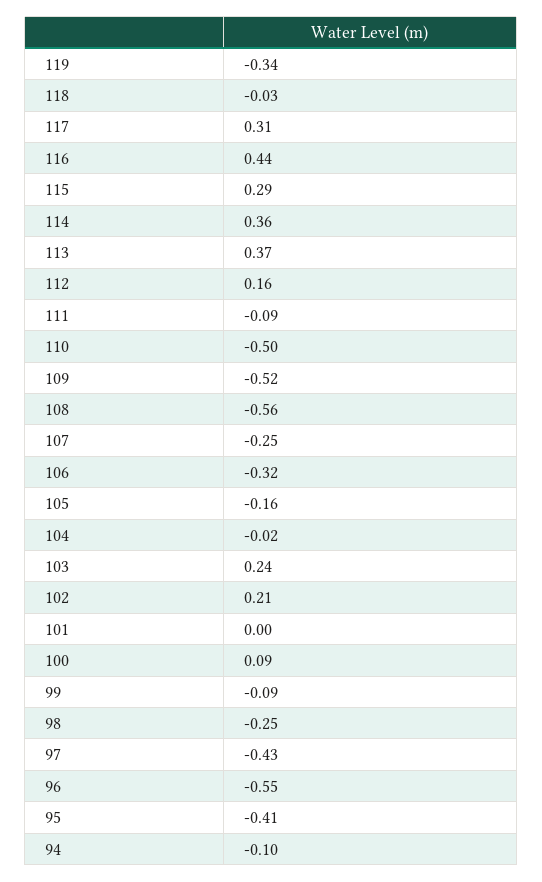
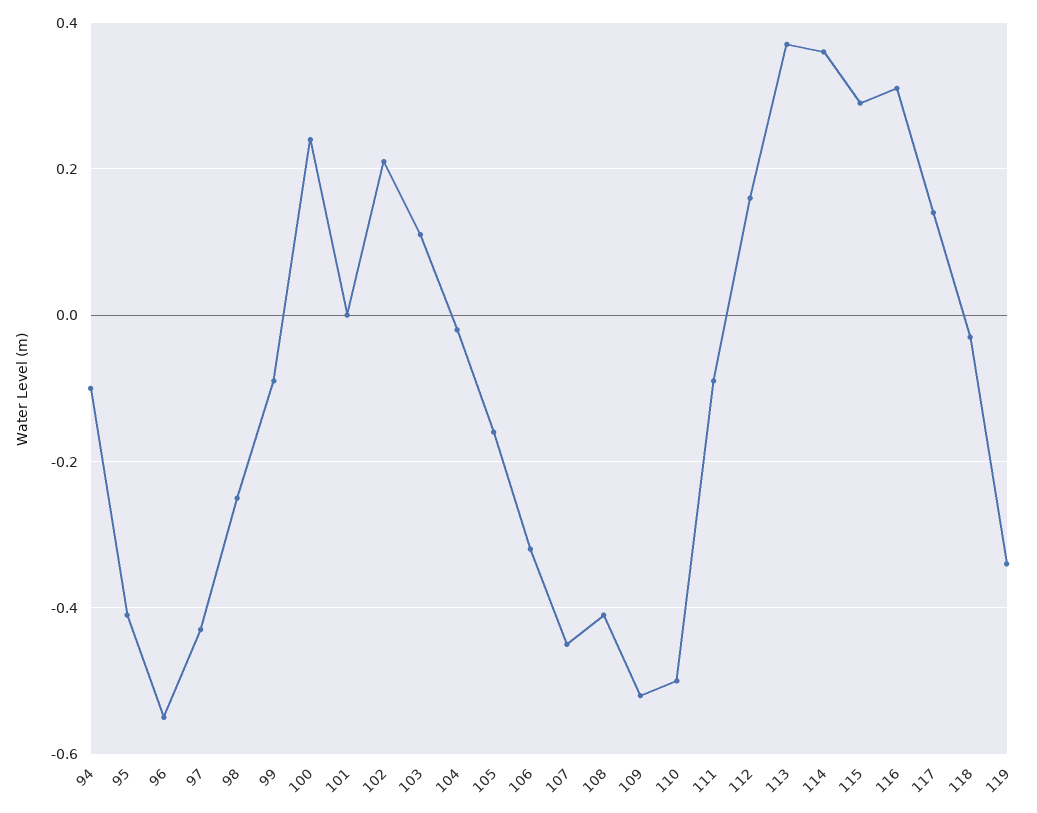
  {
    "119": -0.34,
    "118": -0.03,
-   "117": 0.31,
+   "117": 0.15,
-   "116": 0.44,
+   "116": 0.3,
    "115": 0.29,
    "114": 0.36,
    "113": 0.37,
    "112": 0.16,
    "111": -0.09,
    "110": -0.5,
    "109": -0.52,
-   "108": -0.56,
+   "108": -0.4,
-   "107": -0.25,
+   "107": -0.45,
    "106": -0.32,
    "105": -0.16,
    "104": -0.02,
-   "103": 0.24,
+   "103": 0.1,
    "102": 0.21,
    "101": 0,
-   "100": 0.09,
+   "100": 0.25,
    "99": -0.09,
    "98": -0.25,
    "97": -0.43,
    "96": -0.55,
    "95": -0.41,
    "94": -0.1
  }

